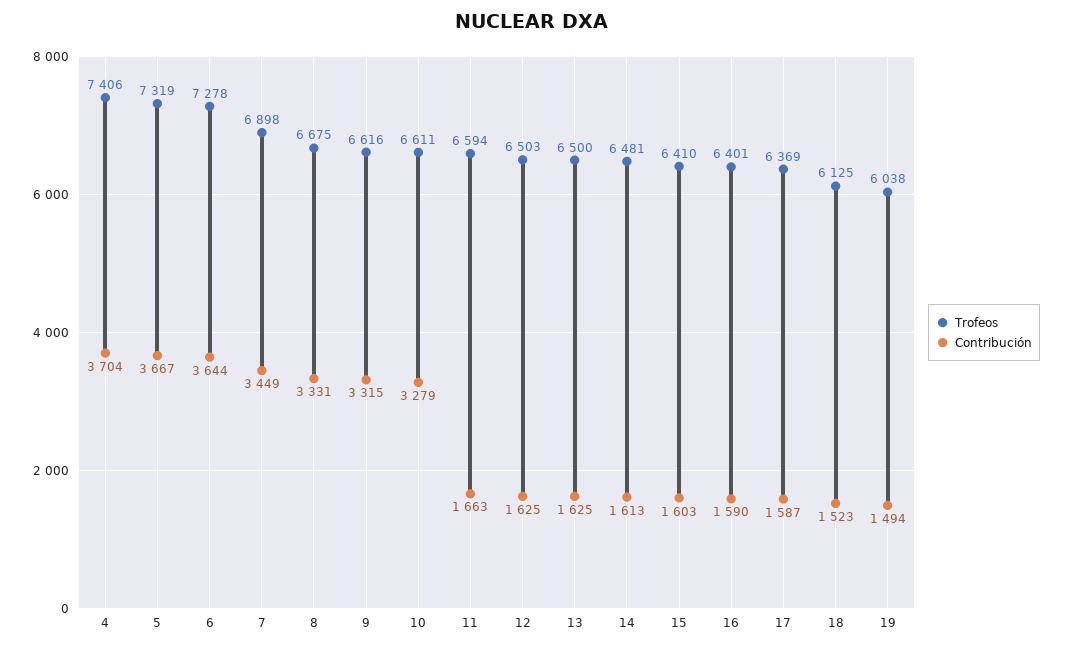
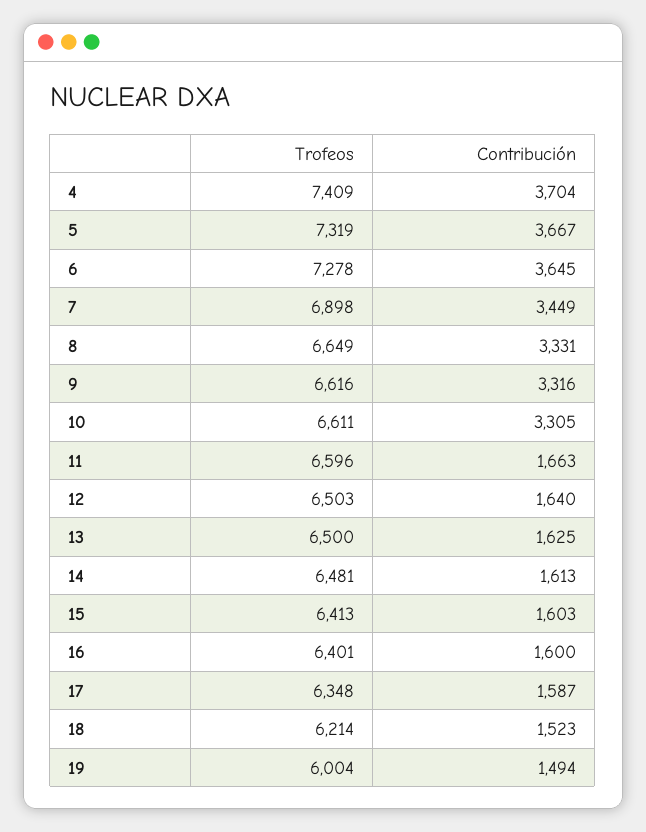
  {
    "Trofeos": {
-     "4": 7406,
+     "4": 7409,
      "5": 7319,
      "6": 7278,
      "7": 6898,
-     "8": 6675,
+     "8": 6649,
      "9": 6616,
      "10": 6611,
-     "11": 6594,
+     "11": 6596,
      "12": 6503,
      "13": 6500,
      "14": 6481,
-     "15": 6410,
+     "15": 6413,
      "16": 6401,
-     "17": 6369,
+     "17": 6348,
-     "18": 6125,
+     "18": 6214,
-     "19": 6038
+     "19": 6004
    },
    "Contribución": {
      "4": 3704,
      "5": 3667,
-     "6": 3644,
+     "6": 3645,
      "7": 3449,
      "8": 3331,
-     "9": 3315,
+     "9": 3316,
-     "10": 3279,
+     "10": 3305,
      "11": 1663,
-     "12": 1625,
+     "12": 1640,
      "13": 1625,
      "14": 1613,
      "15": 1603,
-     "16": 1590,
+     "16": 1600,
      "17": 1587,
      "18": 1523,
      "19": 1494
    }
  }

